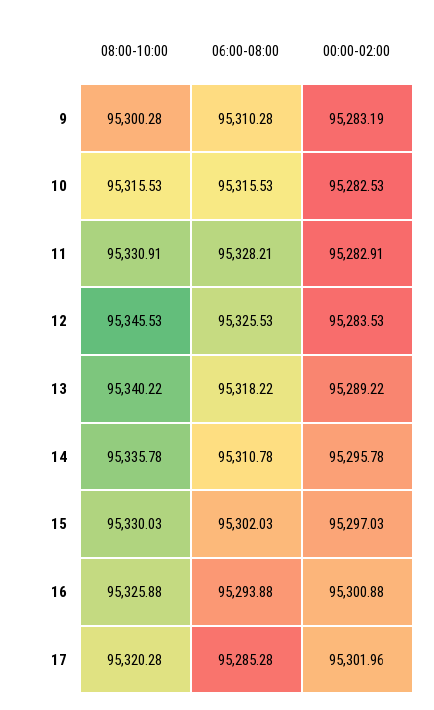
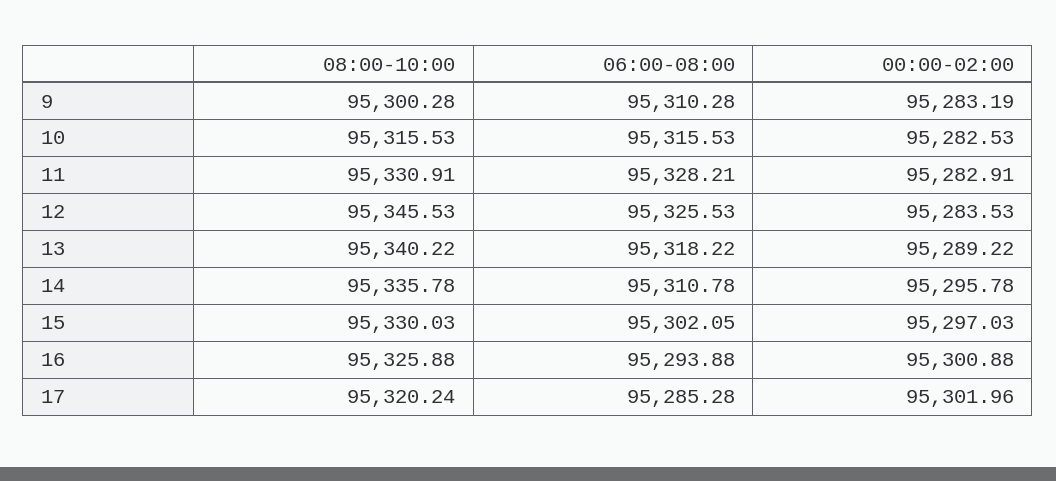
  {
    "08:00-10:00": {
      "9": 95300.28,
      "10": 95315.53,
      "11": 95330.91,
      "12": 95345.53,
      "13": 95340.22,
      "14": 95335.78,
      "15": 95330.03,
      "16": 95325.88,
-     "17": 95320.28
+     "17": 95320.24
    },
    "06:00-08:00": {
      "9": 95310.28,
      "10": 95315.53,
      "11": 95328.21,
      "12": 95325.53,
      "13": 95318.22,
      "14": 95310.78,
-     "15": 95302.03,
+     "15": 95302.05,
      "16": 95293.88,
      "17": 95285.28
    },
    "00:00-02:00": {
      "9": 95283.19,
      "10": 95282.53,
      "11": 95282.91,
      "12": 95283.53,
      "13": 95289.22,
      "14": 95295.78,
      "15": 95297.03,
      "16": 95300.88,
      "17": 95301.96
    }
  }

